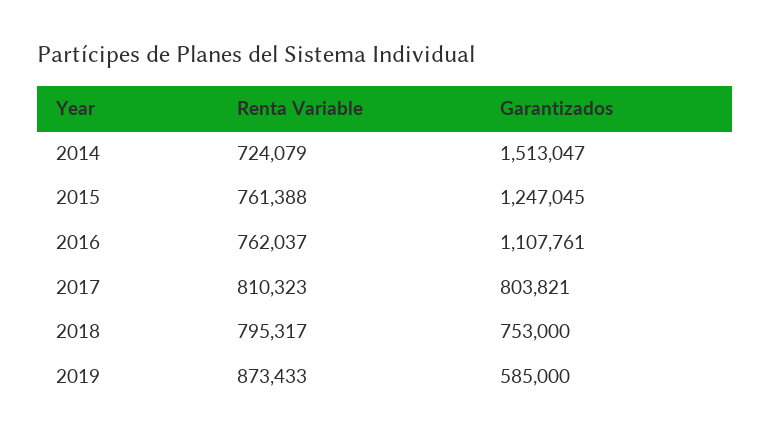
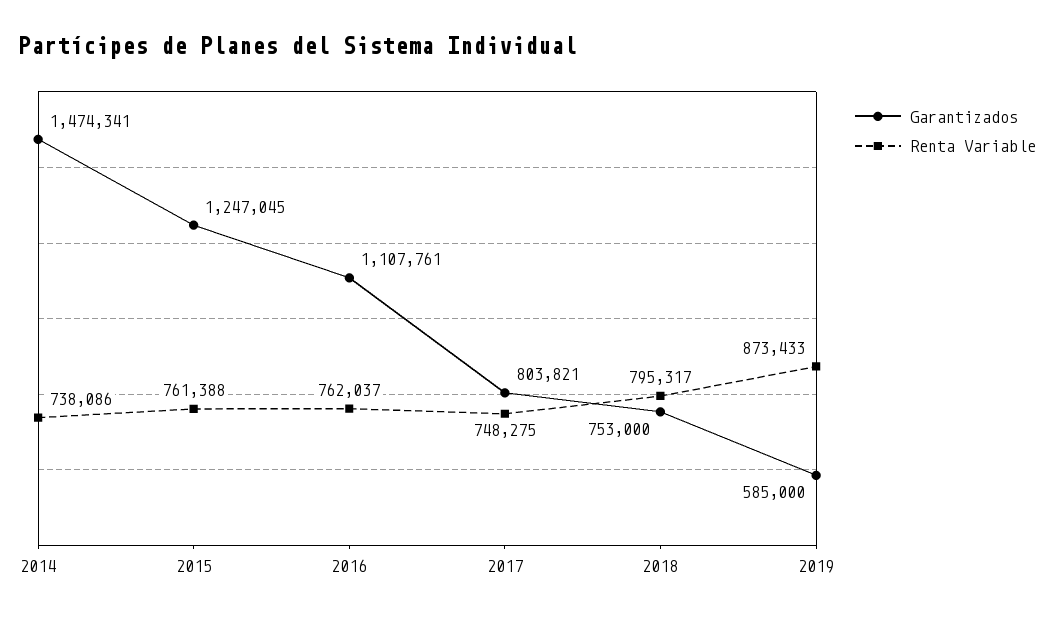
  {
    "Renta Variable": {
-     "2014": 724079,
+     "2014": 738086,
      "2015": 761388,
      "2016": 762037,
-     "2017": 810323,
+     "2017": 748275,
      "2018": 795317,
      "2019": 873433
    },
    "Garantizados": {
-     "2014": 1513047,
+     "2014": 1474341,
      "2015": 1247045,
      "2016": 1107761,
      "2017": 803821,
      "2018": 753000,
      "2019": 585000
    }
  }

